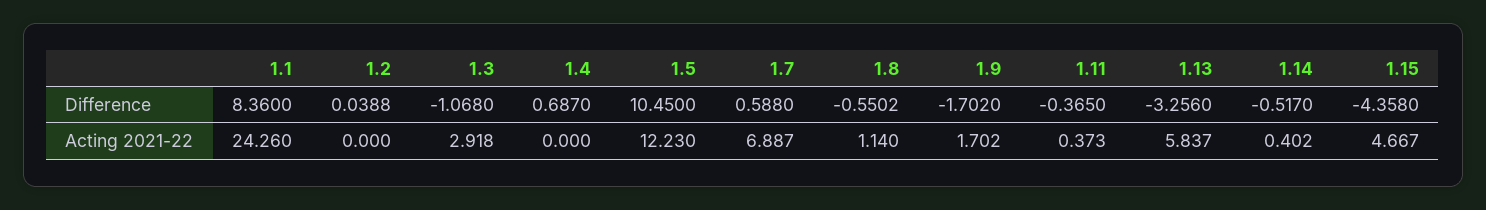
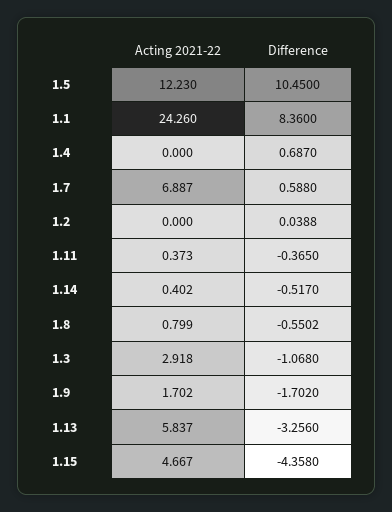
  {
    "1.1": {
      "Difference": 8.36,
      "Acting 2021-22": 24.26
    },
    "1.2": {
      "Difference": 0.0388,
      "Acting 2021-22": 0
    },
    "1.3": {
      "Difference": -1.068,
      "Acting 2021-22": 2.918
    },
    "1.4": {
      "Difference": 0.687,
      "Acting 2021-22": 0
    },
    "1.5": {
      "Difference": 10.45,
      "Acting 2021-22": 12.23
    },
    "1.7": {
      "Difference": 0.588,
      "Acting 2021-22": 6.887
    },
    "1.8": {
      "Difference": -0.5502,
-     "Acting 2021-22": 1.14
+     "Acting 2021-22": 0.799
    },
    "1.9": {
      "Difference": -1.702,
      "Acting 2021-22": 1.702
    },
    "1.11": {
      "Difference": -0.365,
      "Acting 2021-22": 0.373
    },
    "1.13": {
      "Difference": -3.256,
      "Acting 2021-22": 5.837
    },
    "1.14": {
      "Difference": -0.517,
      "Acting 2021-22": 0.402
    },
    "1.15": {
      "Difference": -4.358,
      "Acting 2021-22": 4.667
    }
  }

